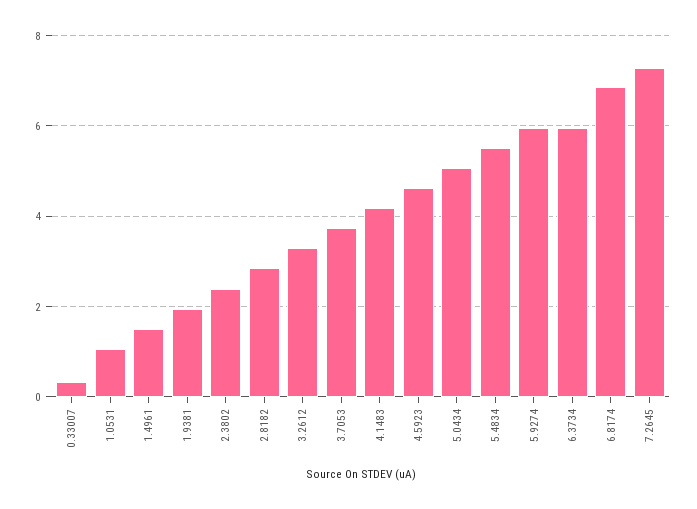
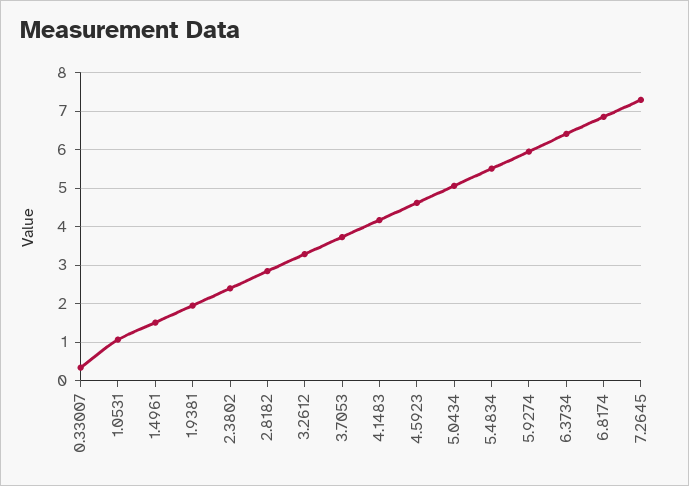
  {
    "0.33007": 0.4,
    "1.0531": 1,
    "1.4961": 1.6,
    "1.9381": 2,
    "2.3802": 2.4,
    "2.8182": 2.8,
    "3.2612": 3.2,
    "3.7053": 3.8,
    "4.1483": 4.2,
    "4.5923": 4.6,
    "5.0434": 5,
    "5.4834": 5.6,
    "5.9274": 6,
-   "6.3734": 6,
+   "6.3734": 6.4,
    "6.8174": 6.8,
    "7.2645": 7.2
  }

